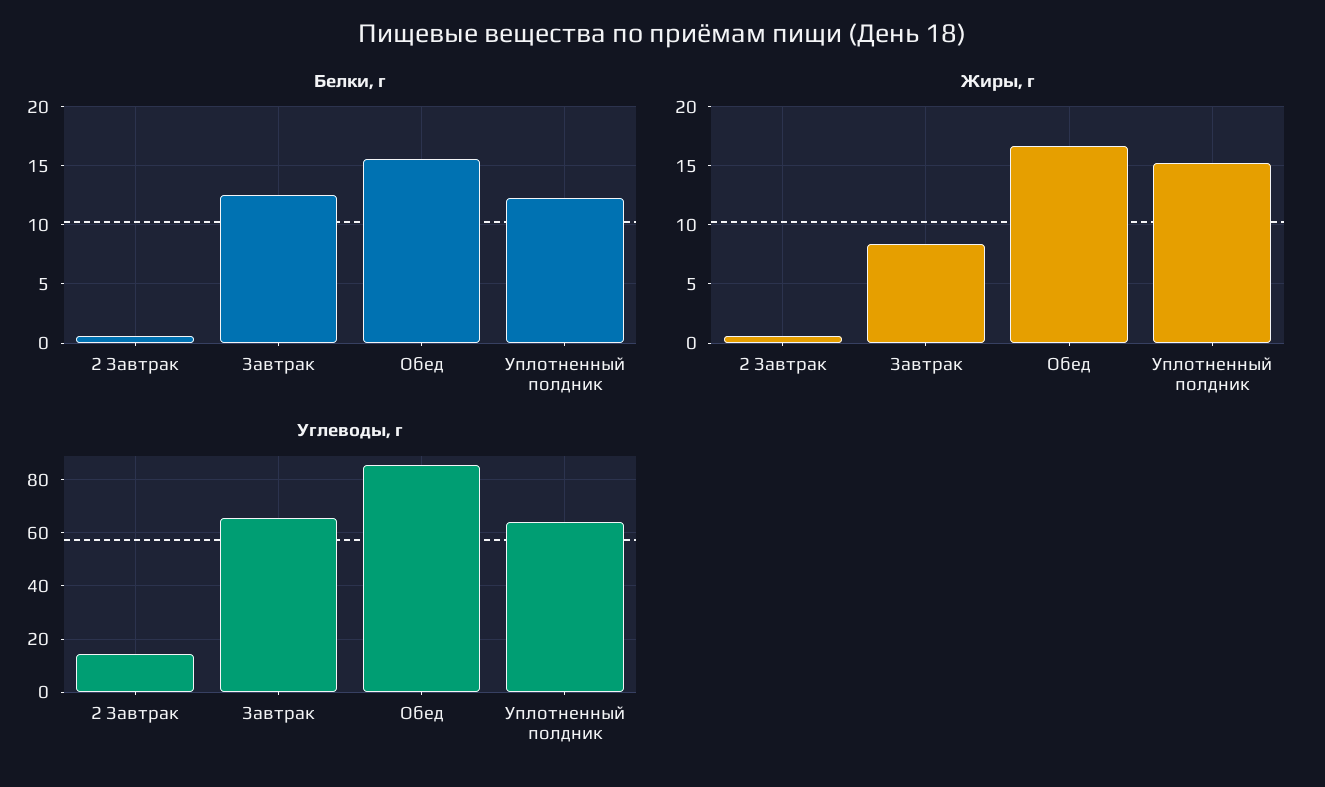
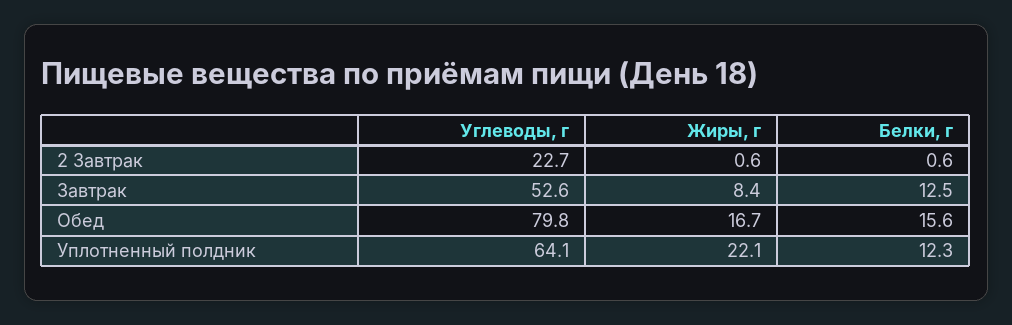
  {
    "Белки, г": {
      "2 Завтрак": 0.6,
      "Завтрак": 12.5,
      "Обед": 15.6,
      "Уплотненный полдник": 12.3
    },
    "Жиры, г": {
      "2 Завтрак": 0.6,
      "Завтрак": 8.4,
      "Обед": 16.7,
-     "Уплотненный полдник": 15
+     "Уплотненный полдник": 22.1
    },
    "Углеводы, г": {
-     "2 Завтрак": 15,
+     "2 Завтрак": 22.7,
-     "Завтрак": 65,
+     "Завтрак": 52.6,
-     "Обед": 85,
+     "Обед": 79.8,
      "Уплотненный полдник": 64.1
    }
  }

